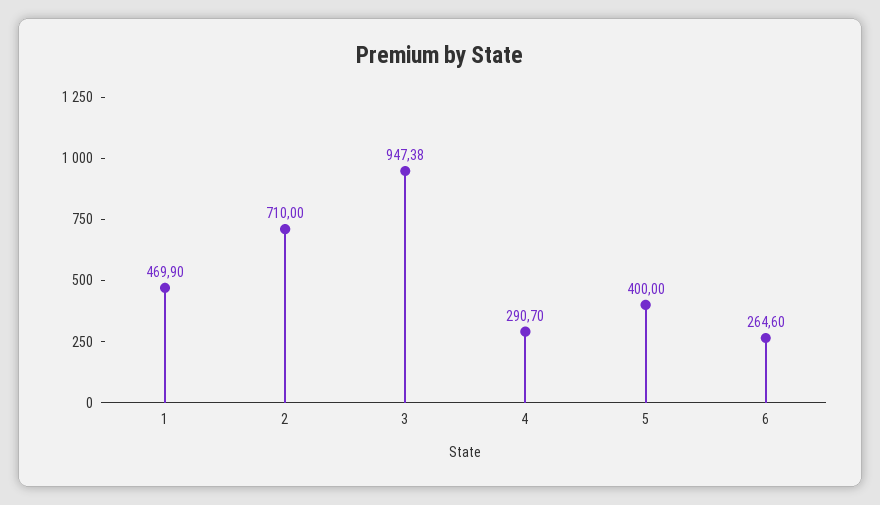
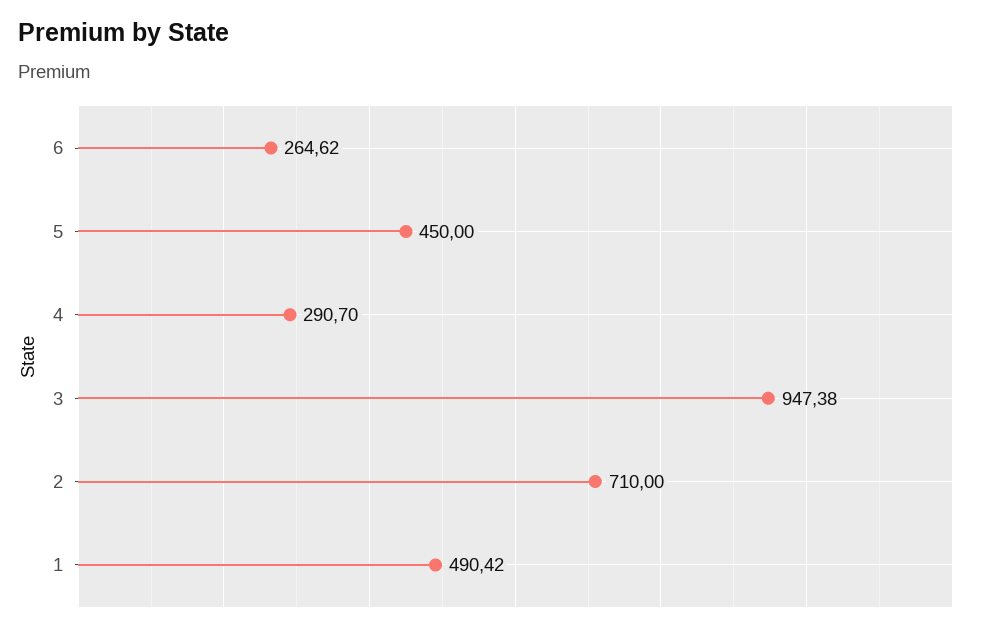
  {
-   "1": 469.9,
+   "1": 490.42,
    "2": 710,
    "3": 947.38,
    "4": 290.7,
-   "5": 400,
+   "5": 450,
-   "6": 264.6
+   "6": 264.62
  }

